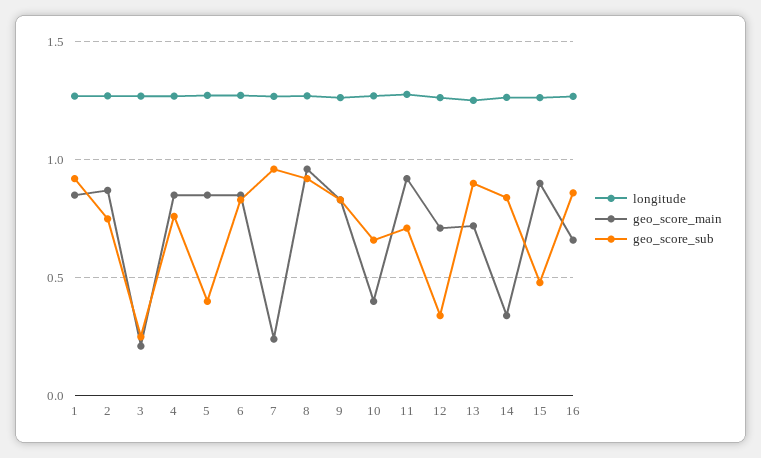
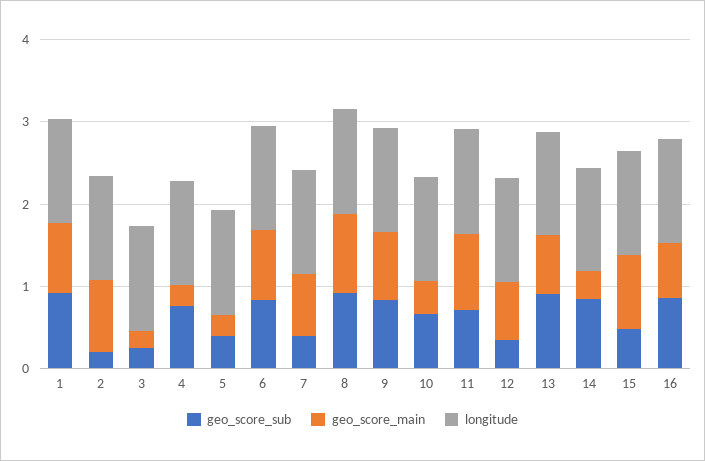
  {
    "longitude": {
      "1": 1.25,
      "2": 1.25,
      "3": 1.25,
      "4": 1.25,
      "5": 1.25,
      "6": 1.25,
      "7": 1.25,
      "8": 1.25,
      "9": 1.25,
      "10": 1.25,
      "11": 1.3,
      "12": 1.25,
      "13": 1.25,
      "14": 1.25,
      "15": 1.25,
      "16": 1.25
    },
    "geo_score_main": {
      "1": 0.85,
      "2": 0.85,
      "3": 0.2,
-     "4": 0.85,
+     "4": 0.2,
-     "5": 0.85,
+     "5": 0.2,
      "6": 0.85,
-     "7": 0.25,
+     "7": 0.8,
      "8": 0.95,
      "9": 0.85,
      "10": 0.4,
      "11": 0.9,
      "12": 0.7,
      "13": 0.7,
      "14": 0.35,
      "15": 0.9,
      "16": 0.65
    },
    "geo_score_sub": {
      "1": 0.9,
-     "2": 0.75,
+     "2": 0.2,
      "3": 0.25,
      "4": 0.75,
      "5": 0.4,
      "6": 0.85,
-     "7": 0.95,
+     "7": 0.4,
      "8": 0.9,
      "9": 0.85,
      "10": 0.65,
      "11": 0.7,
      "12": 0.35,
      "13": 0.9,
      "14": 0.85,
      "15": 0.5,
      "16": 0.85
    }
  }

